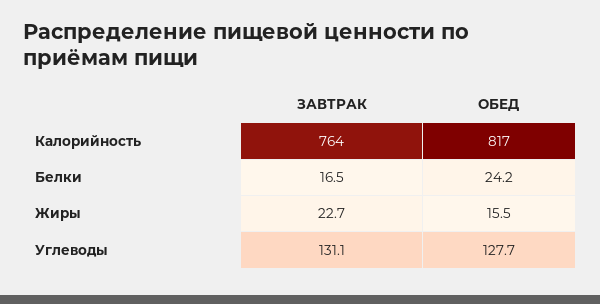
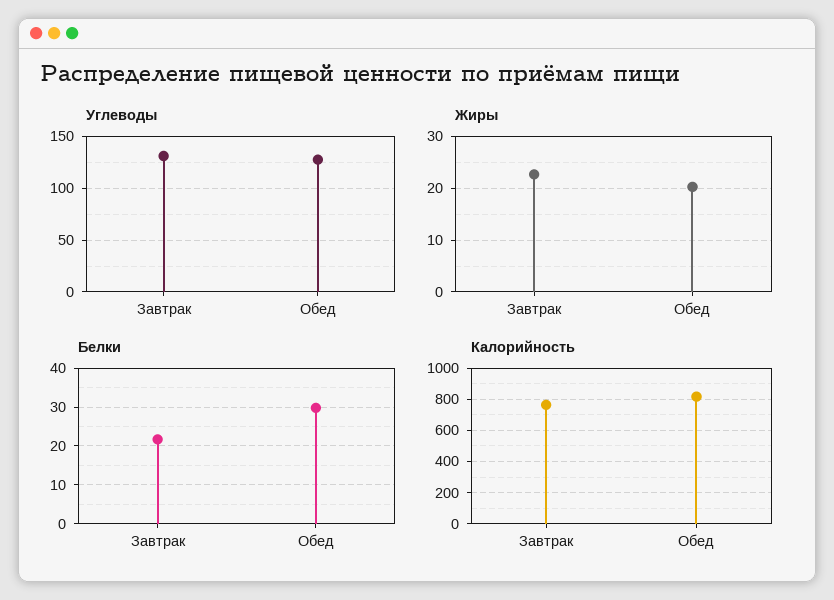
  {
    "Калорийность": {
      "ЗАВТРАК": 764,
      "ОБЕД": 817
    },
    "Белки": {
-     "ЗАВТРАК": 16.5,
+     "ЗАВТРАК": 22,
-     "ОБЕД": 24.2
+     "ОБЕД": 30
    },
    "Жиры": {
      "ЗАВТРАК": 22.7,
-     "ОБЕД": 15.5
+     "ОБЕД": 20
    },
    "Углеводы": {
      "ЗАВТРАК": 131.1,
      "ОБЕД": 127.7
    }
  }

